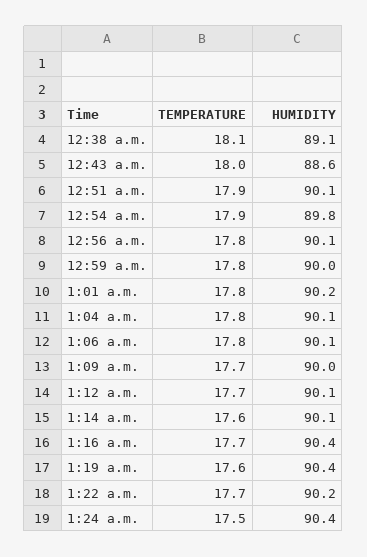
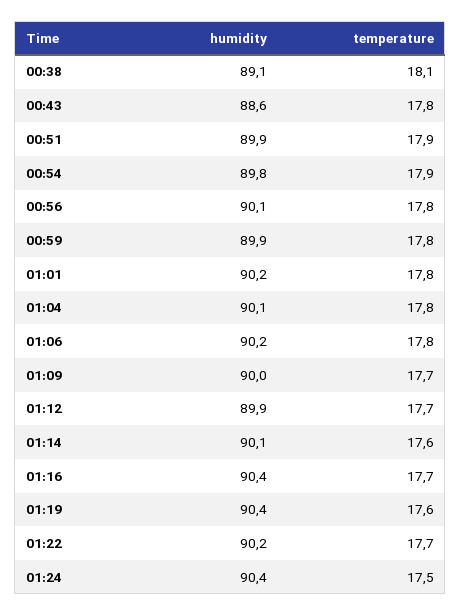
  {
    "TEMPERATURE": {
      "12:38 a.m.": 18.1,
-     "12:43 a.m.": 18,
+     "12:43 a.m.": 17.8,
      "12:51 a.m.": 17.9,
      "12:54 a.m.": 17.9,
      "12:56 a.m.": 17.8,
      "12:59 a.m.": 17.8,
      "1:01 a.m.": 17.8,
      "1:04 a.m.": 17.8,
      "1:06 a.m.": 17.8,
      "1:09 a.m.": 17.7,
      "1:12 a.m.": 17.7,
      "1:14 a.m.": 17.6,
      "1:16 a.m.": 17.7,
      "1:19 a.m.": 17.6,
      "1:22 a.m.": 17.7,
      "1:24 a.m.": 17.5
    },
    "HUMIDITY": {
      "12:38 a.m.": 89.1,
      "12:43 a.m.": 88.6,
-     "12:51 a.m.": 90.1,
+     "12:51 a.m.": 89.9,
      "12:54 a.m.": 89.8,
      "12:56 a.m.": 90.1,
-     "12:59 a.m.": 90,
+     "12:59 a.m.": 89.9,
      "1:01 a.m.": 90.2,
      "1:04 a.m.": 90.1,
-     "1:06 a.m.": 90.1,
+     "1:06 a.m.": 90.2,
      "1:09 a.m.": 90,
-     "1:12 a.m.": 90.1,
+     "1:12 a.m.": 89.9,
      "1:14 a.m.": 90.1,
      "1:16 a.m.": 90.4,
      "1:19 a.m.": 90.4,
      "1:22 a.m.": 90.2,
      "1:24 a.m.": 90.4
    }
  }

